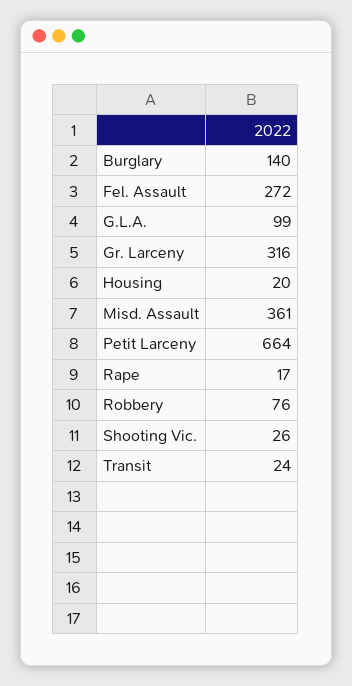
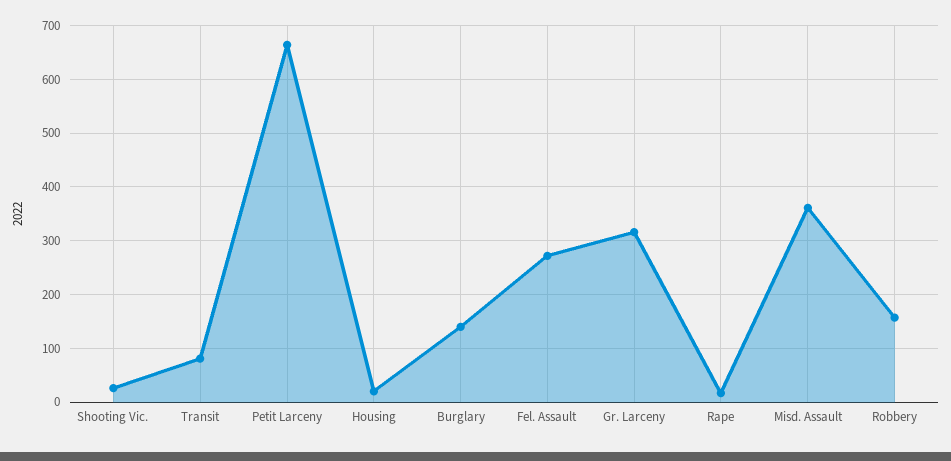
  {
    "Burglary": 140,
    "Fel. Assault": 272,
-   "G.L.A.": 99,
    "Gr. Larceny": 316,
    "Housing": 20,
    "Misd. Assault": 361,
    "Petit Larceny": 664,
    "Rape": 17,
-   "Robbery": 76,
+   "Robbery": 160,
    "Shooting Vic.": 26,
-   "Transit": 24
+   "Transit": 80
  }

